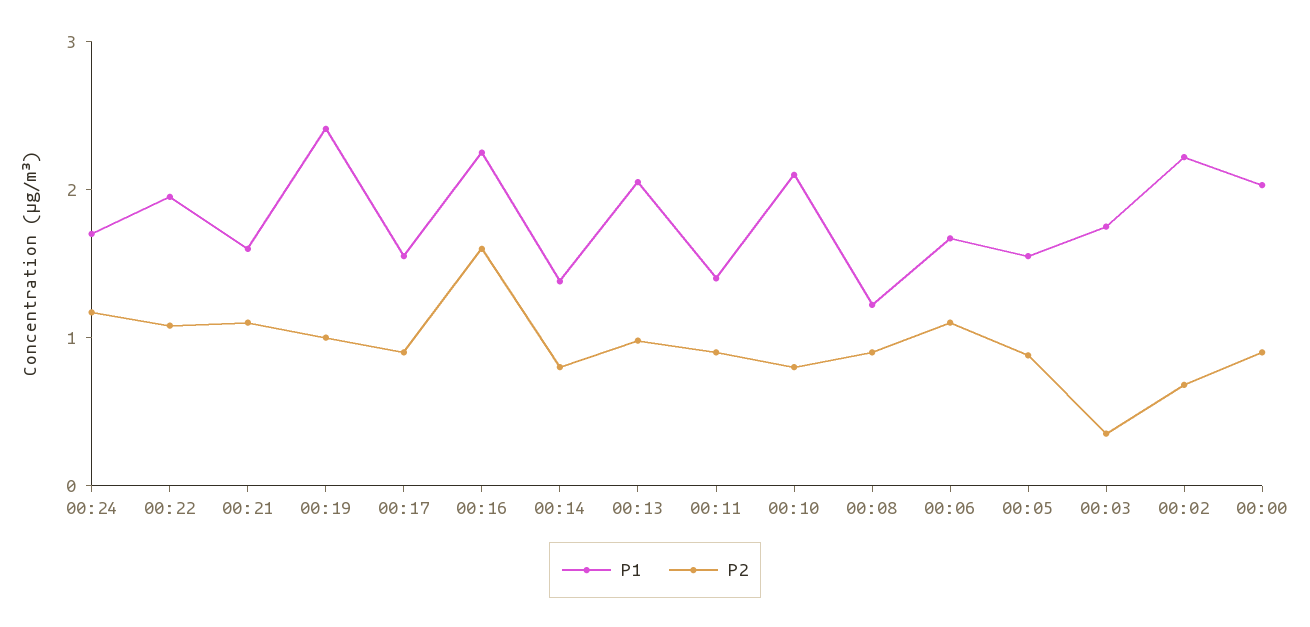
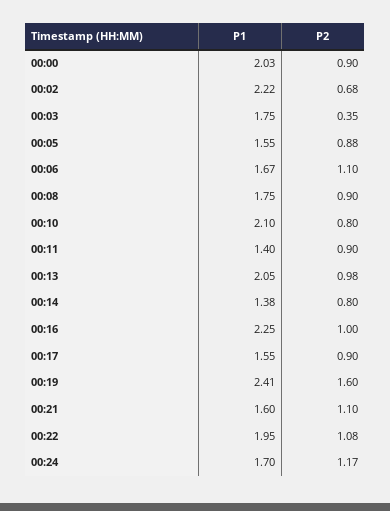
  {
    "P1": {
      "00:24": 1.7,
      "00:22": 1.95,
      "00:21": 1.6,
      "00:19": 2.41,
      "00:17": 1.55,
      "00:16": 2.25,
      "00:14": 1.38,
      "00:13": 2.05,
      "00:11": 1.4,
      "00:10": 2.1,
-     "00:08": 1.2,
+     "00:08": 1.75,
      "00:06": 1.67,
      "00:05": 1.55,
      "00:03": 1.75,
      "00:02": 2.22,
      "00:00": 2.03
    },
    "P2": {
      "00:24": 1.17,
      "00:22": 1.08,
      "00:21": 1.1,
-     "00:19": 1,
+     "00:19": 1.6,
      "00:17": 0.9,
-     "00:16": 1.6,
+     "00:16": 1,
      "00:14": 0.8,
      "00:13": 0.98,
      "00:11": 0.9,
      "00:10": 0.8,
      "00:08": 0.9,
      "00:06": 1.1,
      "00:05": 0.88,
      "00:03": 0.35,
      "00:02": 0.68,
      "00:00": 0.9
    }
  }

